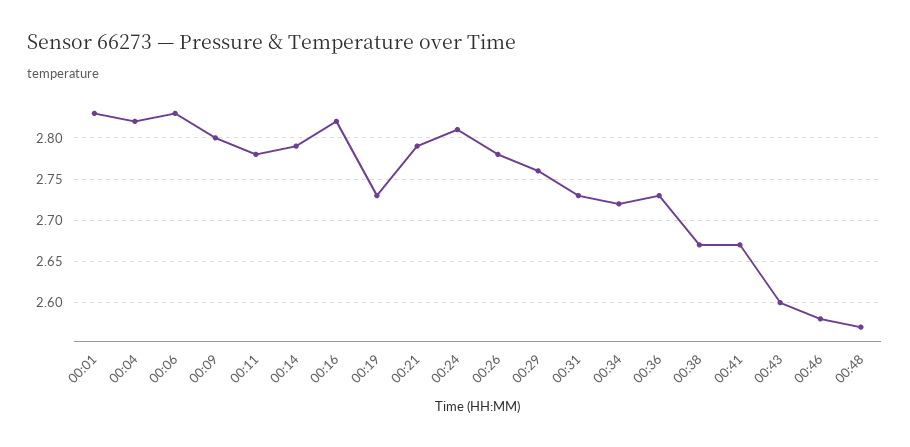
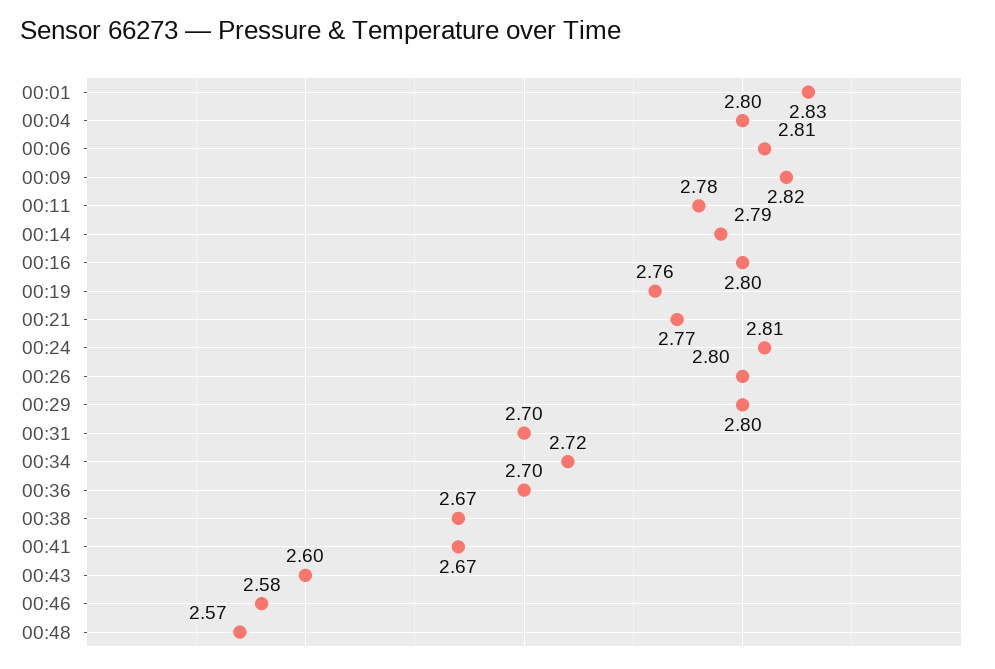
  {
    "00:01": 2.83,
-   "00:04": 2.82,
+   "00:04": 2.8,
-   "00:06": 2.83,
+   "00:06": 2.81,
-   "00:09": 2.8,
+   "00:09": 2.82,
    "00:11": 2.78,
    "00:14": 2.79,
-   "00:16": 2.82,
+   "00:16": 2.8,
-   "00:19": 2.73,
+   "00:19": 2.76,
-   "00:21": 2.79,
+   "00:21": 2.77,
    "00:24": 2.81,
-   "00:26": 2.78,
+   "00:26": 2.8,
-   "00:29": 2.76,
+   "00:29": 2.8,
-   "00:31": 2.73,
+   "00:31": 2.7,
    "00:34": 2.72,
-   "00:36": 2.73,
+   "00:36": 2.7,
    "00:38": 2.67,
    "00:41": 2.67,
    "00:43": 2.6,
    "00:46": 2.58,
    "00:48": 2.57
  }

